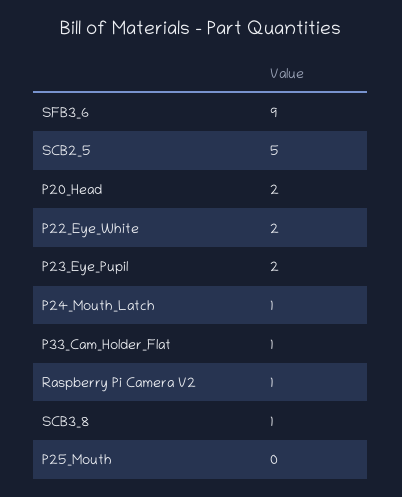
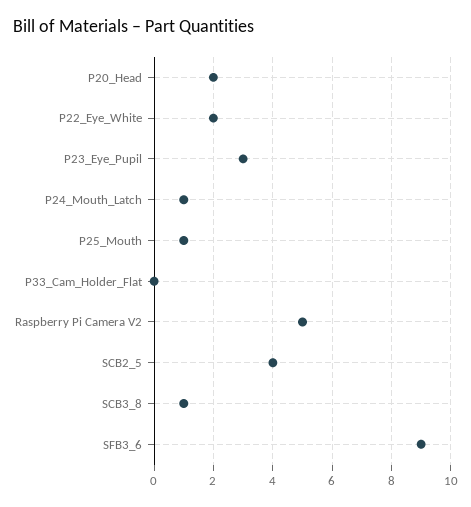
  {
    "SFB3_6": 9,
-   "SCB2_5": 5,
+   "SCB2_5": 4,
    "P20_Head": 2,
    "P22_Eye_White": 2,
-   "P23_Eye_Pupil": 2,
+   "P23_Eye_Pupil": 3,
    "P24_Mouth_Latch": 1,
-   "P33_Cam_Holder_Flat": 1,
+   "P33_Cam_Holder_Flat": 0,
-   "Raspberry Pi Camera V2": 1,
+   "Raspberry Pi Camera V2": 5,
    "SCB3_8": 1,
-   "P25_Mouth": 0
+   "P25_Mouth": 1
  }

